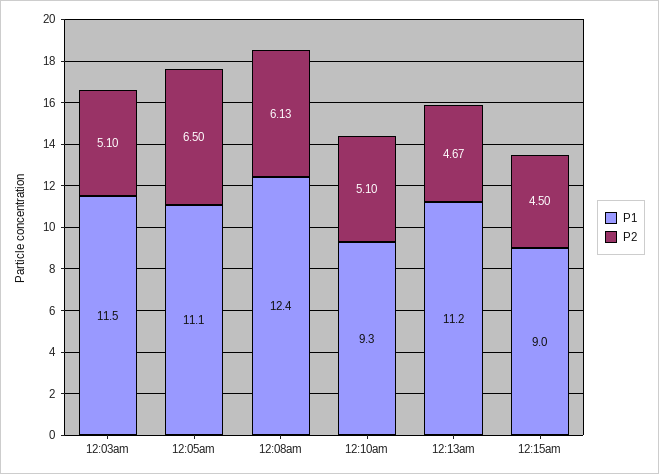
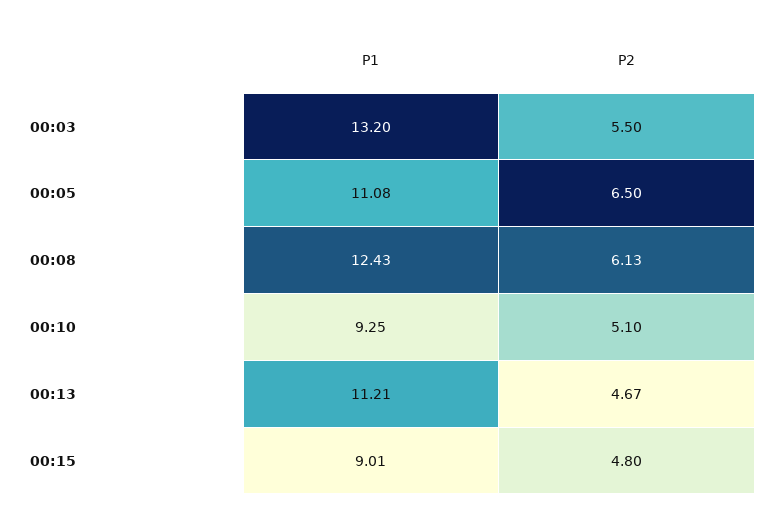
  {
    "P1": {
-     "12:03am": 11.5,
+     "12:03am": 13.2,
      "12:05am": 11.08,
      "12:08am": 12.43,
      "12:10am": 9.25,
      "12:13am": 11.21,
      "12:15am": 9.01
    },
    "P2": {
-     "12:03am": 5.1,
+     "12:03am": 5.5,
      "12:05am": 6.5,
      "12:08am": 6.13,
      "12:10am": 5.1,
      "12:13am": 4.67,
-     "12:15am": 4.5
+     "12:15am": 4.8
    }
  }

